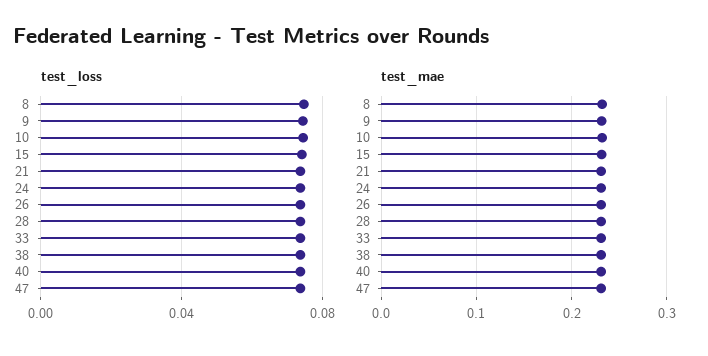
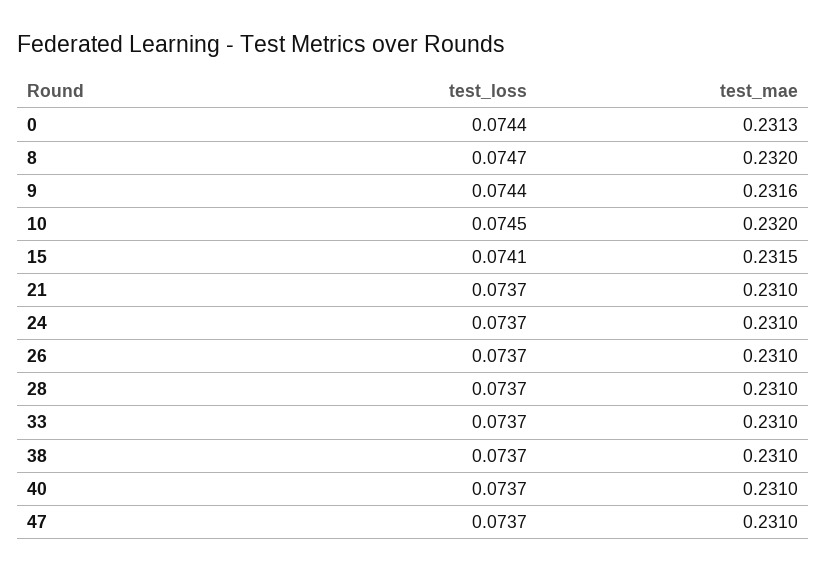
  {
    "test_loss": {
      "8": 0.0747,
      "9": 0.0744,
      "10": 0.0745,
      "15": 0.0741,
      "21": 0.0737,
      "24": 0.0737,
      "26": 0.0737,
      "28": 0.0737,
      "33": 0.0737,
      "38": 0.0737,
      "40": 0.0737,
-     "47": 0.0737
+     "47": 0.0737,
+     "0": 0.0744
    },
    "test_mae": {
      "8": 0.232,
      "9": 0.2316,
      "10": 0.232,
      "15": 0.2315,
      "21": 0.231,
      "24": 0.231,
      "26": 0.231,
      "28": 0.231,
      "33": 0.231,
      "38": 0.231,
      "40": 0.231,
-     "47": 0.231
+     "47": 0.231,
+     "0": 0.2313
    }
  }

